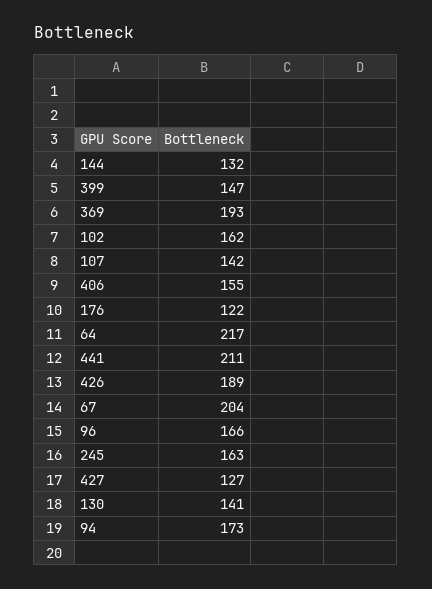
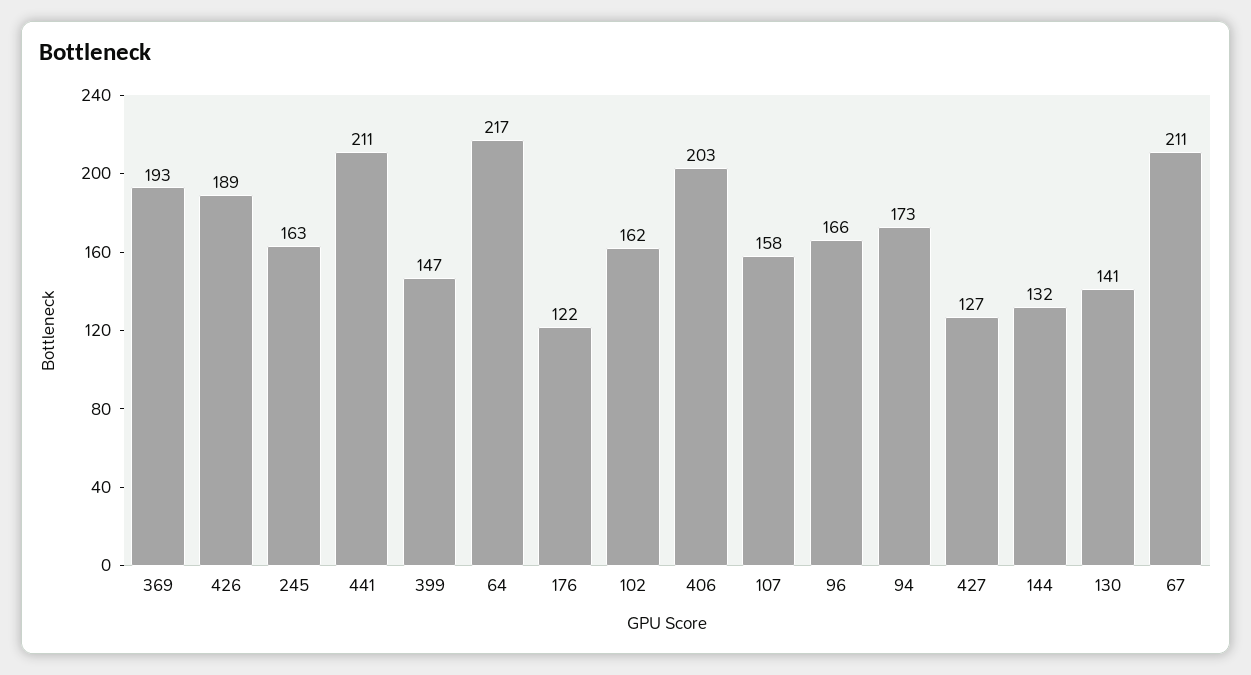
  {
    "144": 132,
    "399": 147,
    "369": 193,
    "102": 162,
-   "107": 142,
+   "107": 158,
-   "406": 155,
+   "406": 203,
    "176": 122,
    "64": 217,
    "441": 211,
    "426": 189,
-   "67": 204,
+   "67": 211,
    "96": 166,
    "245": 163,
    "427": 127,
    "130": 141,
    "94": 173
  }

